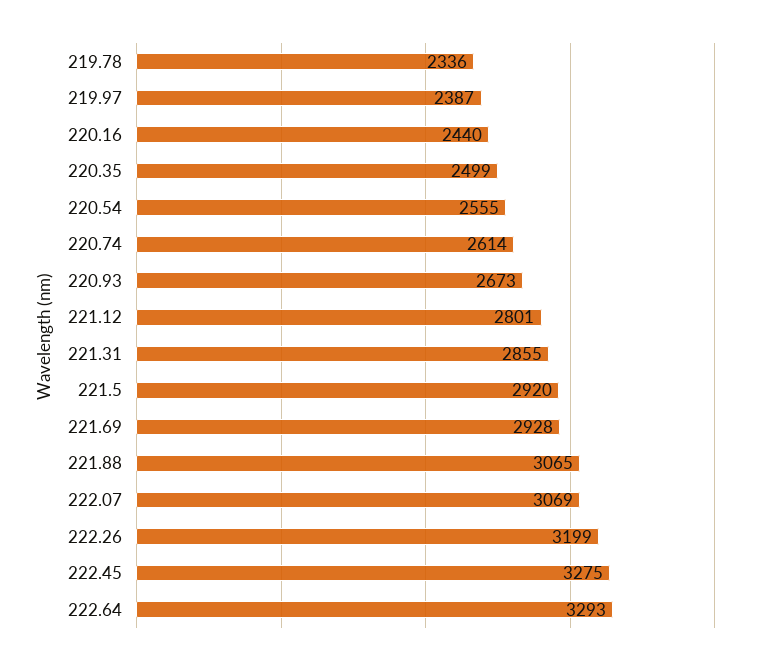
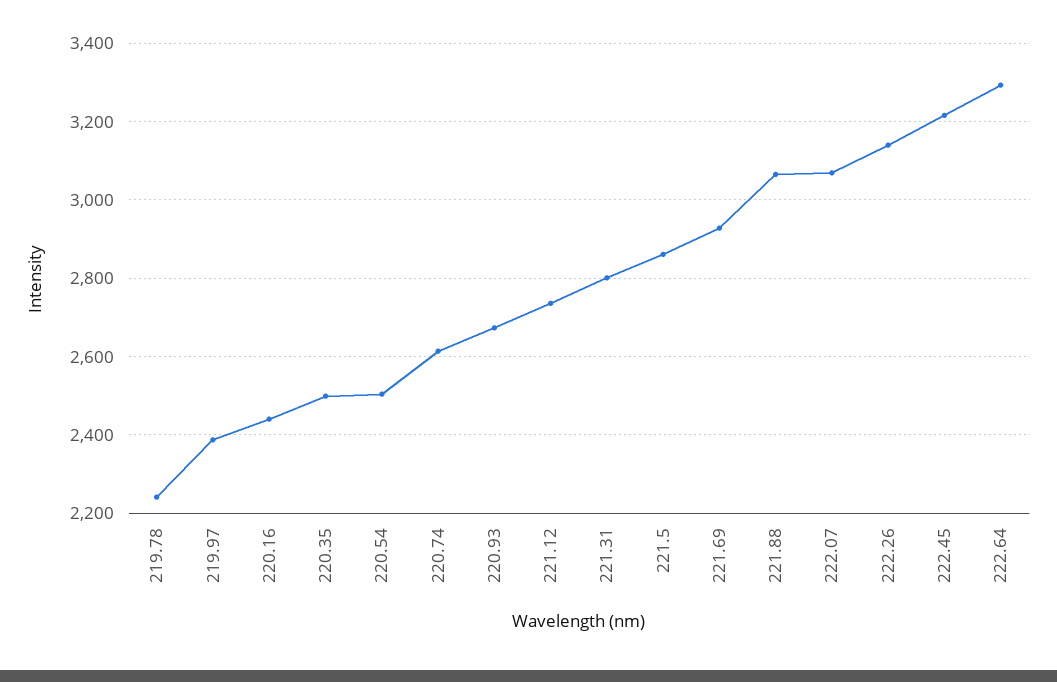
  {
-   "219.78": 2336,
+   "219.78": 2240,
    "219.97": 2387,
    "220.16": 2440,
    "220.35": 2499,
-   "220.54": 2555,
+   "220.54": 2500,
    "220.74": 2614,
    "220.93": 2673,
-   "221.12": 2801,
+   "221.12": 2740,
-   "221.31": 2855,
+   "221.31": 2800,
-   "221.5": 2920,
+   "221.5": 2860,
    "221.69": 2928,
    "221.88": 3065,
    "222.07": 3069,
-   "222.26": 3199,
+   "222.26": 3140,
-   "222.45": 3275,
+   "222.45": 3220,
    "222.64": 3293
  }

